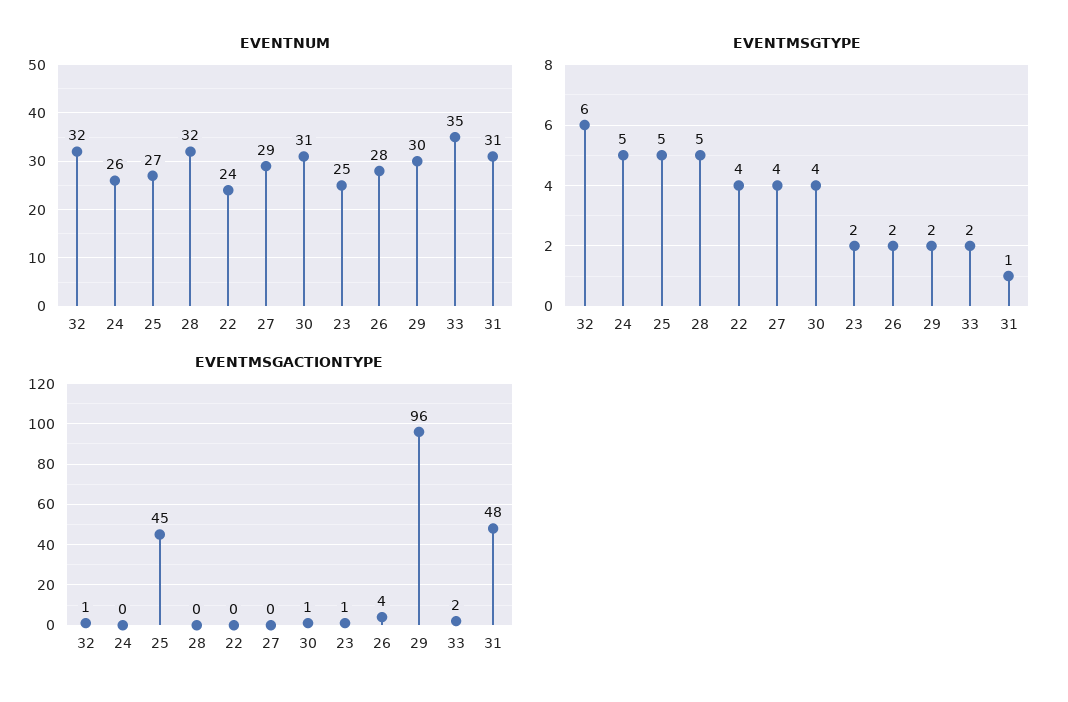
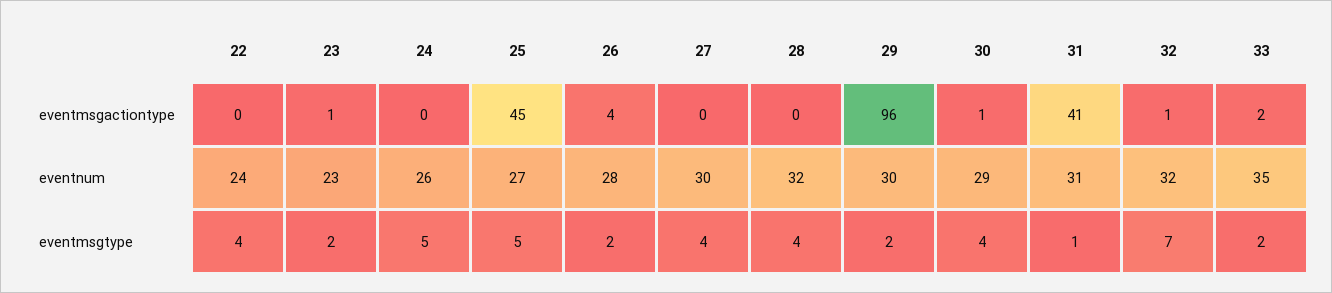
  {
    "EVENTNUM": {
      "32": 32,
      "24": 26,
      "25": 27,
      "28": 32,
      "22": 24,
-     "27": 29,
+     "27": 30,
-     "30": 31,
+     "30": 29,
-     "23": 25,
+     "23": 23,
      "26": 28,
      "29": 30,
      "33": 35,
      "31": 31
    },
    "EVENTMSGTYPE": {
-     "32": 6,
+     "32": 7,
      "24": 5,
      "25": 5,
-     "28": 5,
+     "28": 4,
      "22": 4,
      "27": 4,
      "30": 4,
      "23": 2,
      "26": 2,
      "29": 2,
      "33": 2,
      "31": 1
    },
    "EVENTMSGACTIONTYPE": {
      "32": 1,
      "24": 0,
      "25": 45,
      "28": 0,
      "22": 0,
      "27": 0,
      "30": 1,
      "23": 1,
      "26": 4,
      "29": 96,
      "33": 2,
-     "31": 48
+     "31": 41
    }
  }

